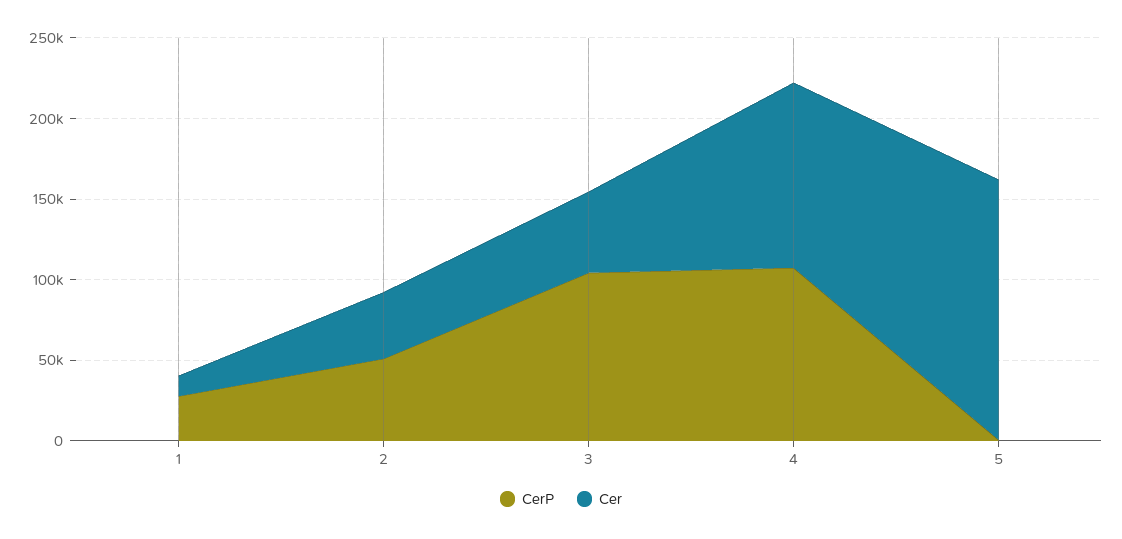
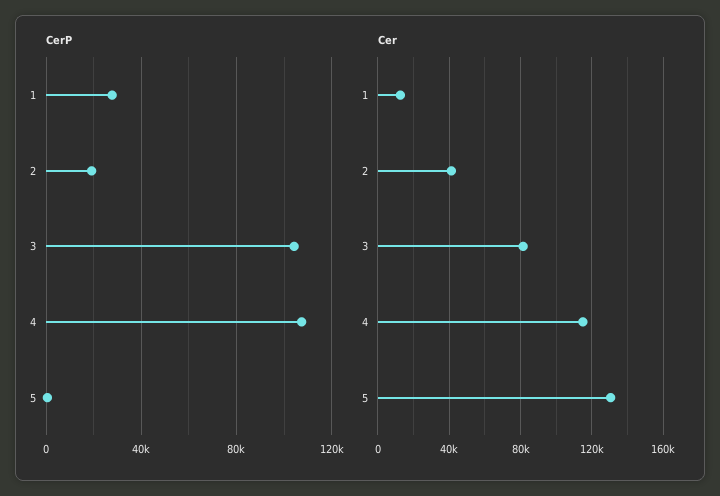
  {
    "CerP": {
      "1": 30000,
-     "2": 50000,
+     "2": 20000,
      "3": 105000,
      "4": 105000,
      "5": 0
    },
    "Cer": {
      "1": 15000,
      "2": 40000,
-     "3": 50000,
+     "3": 80000,
      "4": 115000,
-     "5": 160000
+     "5": 130000
    }
  }

